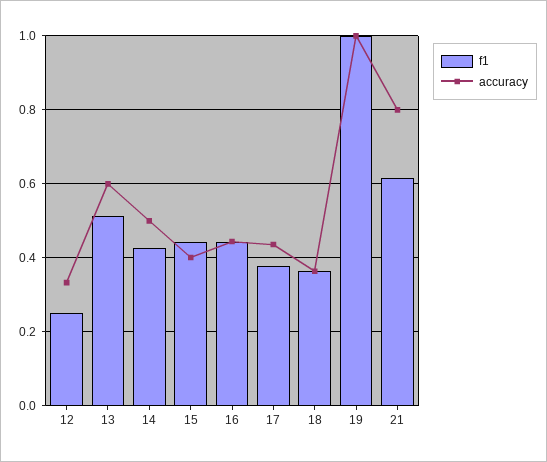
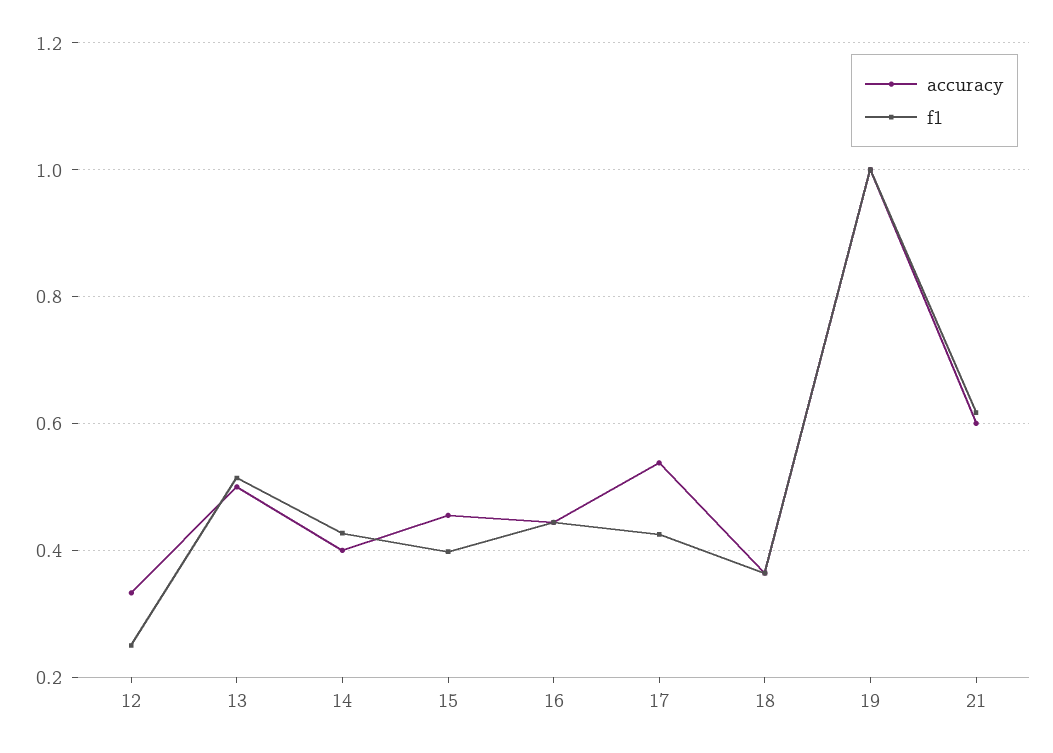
  {
    "f1": {
      "12": 0.26,
      "13": 0.52,
      "14": 0.42,
-     "15": 0.44,
+     "15": 0.4,
      "16": 0.44,
-     "17": 0.38,
+     "17": 0.42,
      "18": 0.36,
      "19": 1,
      "21": 0.62
    },
    "accuracy": {
      "12": 0.34,
-     "13": 0.6,
+     "13": 0.5,
-     "14": 0.5,
+     "14": 0.4,
-     "15": 0.4,
+     "15": 0.46,
      "16": 0.44,
-     "17": 0.44,
+     "17": 0.54,
      "18": 0.36,
      "19": 1,
-     "21": 0.8
+     "21": 0.6
    }
  }

